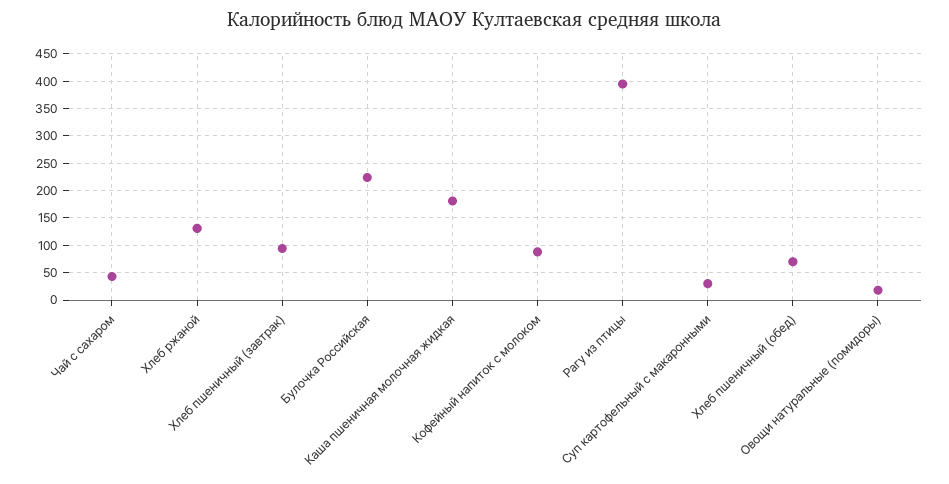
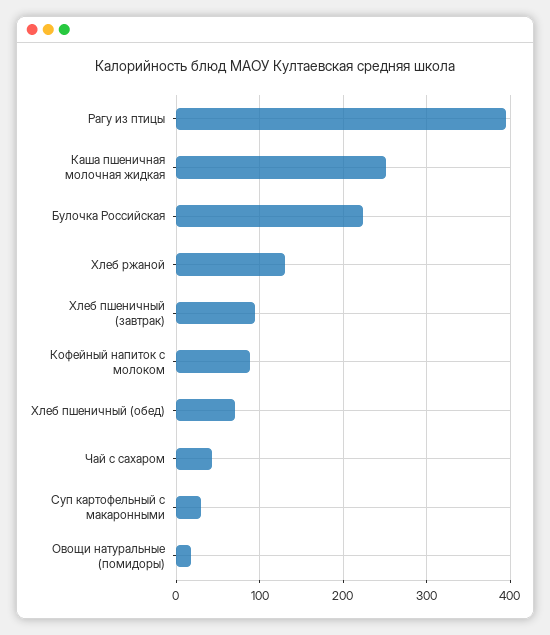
  {
    "Чай с сахаром": 40,
    "Хлеб ржаной": 130,
    "Хлеб пшеничный (завтрак)": 90,
    "Булочка Российская": 220,
-   "Каша пшеничная молочная жидкая": 175,
+   "Каша пшеничная молочная жидкая": 250,
    "Кофейный напиток с молоком": 90,
    "Рагу из птицы": 400,
    "Суп картофельный с макаронными": 30,
    "Хлеб пшеничный (обед)": 70,
    "Овощи натуральные (помидоры)": 20
  }

